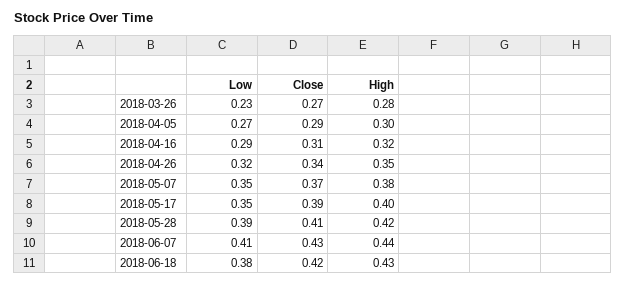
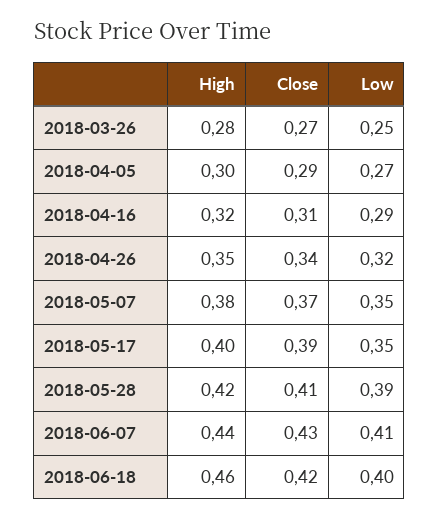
  {
    "Low": {
-     "2018-03-26": 0.23,
+     "2018-03-26": 0.25,
      "2018-04-05": 0.27,
      "2018-04-16": 0.29,
      "2018-04-26": 0.32,
      "2018-05-07": 0.35,
      "2018-05-17": 0.35,
      "2018-05-28": 0.39,
      "2018-06-07": 0.41,
-     "2018-06-18": 0.38
+     "2018-06-18": 0.4
    },
    "Close": {
      "2018-03-26": 0.27,
      "2018-04-05": 0.29,
      "2018-04-16": 0.31,
      "2018-04-26": 0.34,
      "2018-05-07": 0.37,
      "2018-05-17": 0.39,
      "2018-05-28": 0.41,
      "2018-06-07": 0.43,
      "2018-06-18": 0.42
    },
    "High": {
      "2018-03-26": 0.28,
      "2018-04-05": 0.3,
      "2018-04-16": 0.32,
      "2018-04-26": 0.35,
      "2018-05-07": 0.38,
      "2018-05-17": 0.4,
      "2018-05-28": 0.42,
      "2018-06-07": 0.44,
-     "2018-06-18": 0.43
+     "2018-06-18": 0.46
    }
  }

